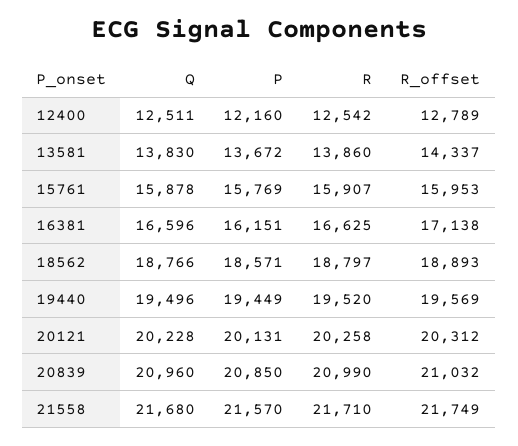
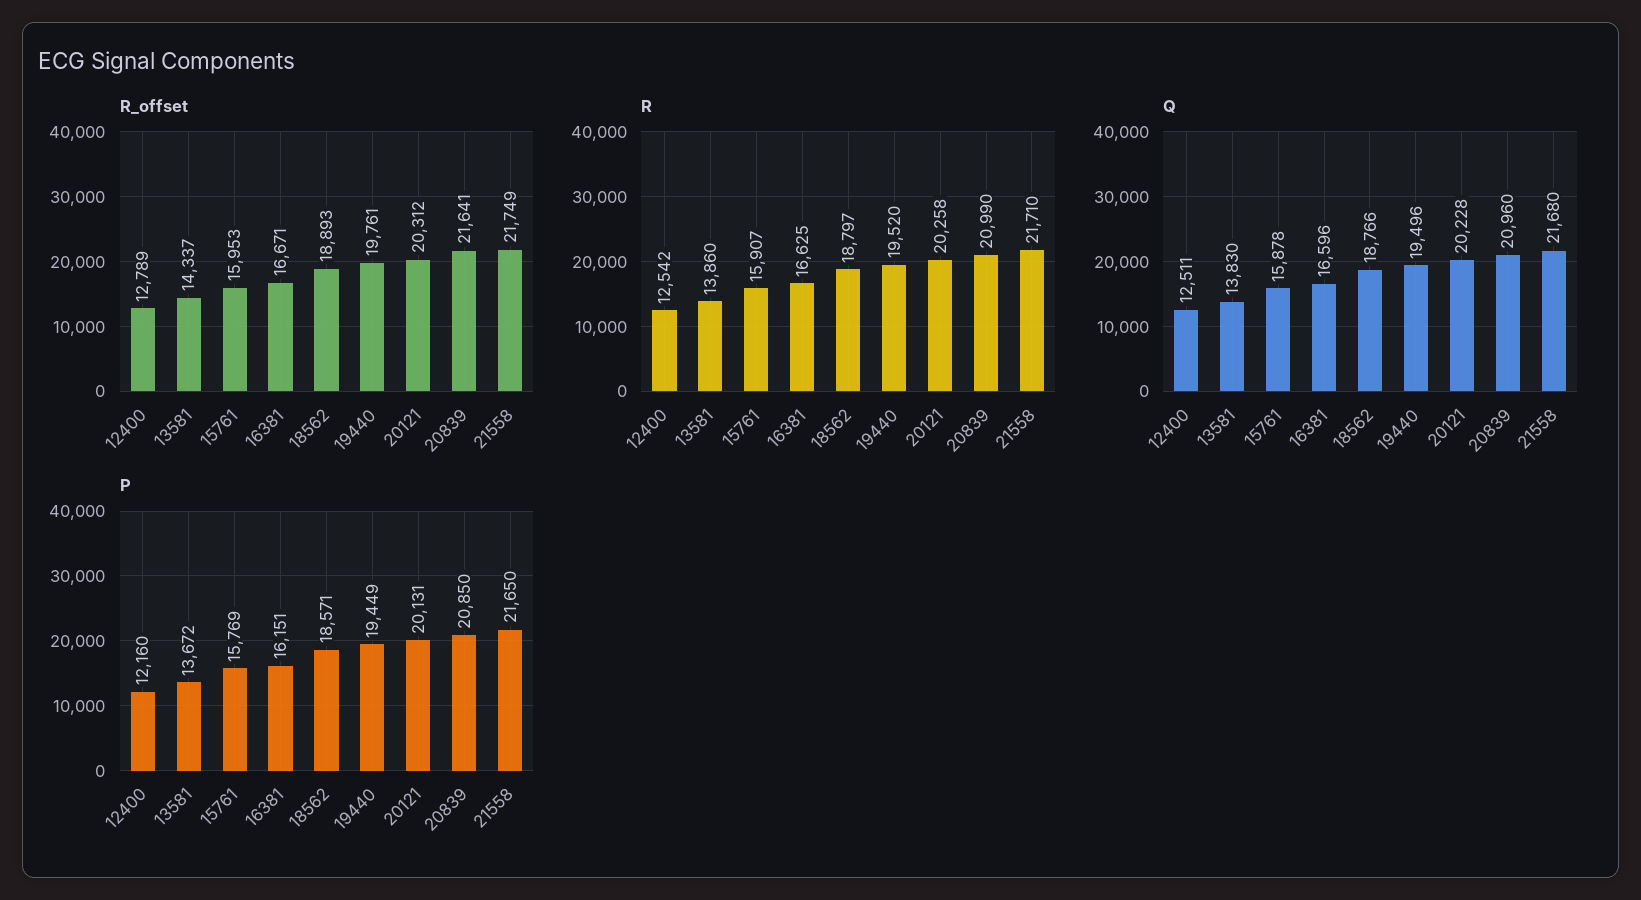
  {
    "Q": {
      "12400": 12511,
      "13581": 13830,
      "15761": 15878,
      "16381": 16596,
      "18562": 18766,
      "19440": 19496,
      "20121": 20228,
      "20839": 20960,
      "21558": 21680
    },
    "P": {
      "12400": 12160,
      "13581": 13672,
      "15761": 15769,
      "16381": 16151,
      "18562": 18571,
      "19440": 19449,
      "20121": 20131,
      "20839": 20850,
-     "21558": 21570
+     "21558": 21650
    },
    "R": {
      "12400": 12542,
      "13581": 13860,
      "15761": 15907,
      "16381": 16625,
      "18562": 18797,
      "19440": 19520,
      "20121": 20258,
      "20839": 20990,
      "21558": 21710
    },
    "R_offset": {
      "12400": 12789,
      "13581": 14337,
      "15761": 15953,
-     "16381": 17138,
+     "16381": 16671,
      "18562": 18893,
-     "19440": 19569,
+     "19440": 19761,
      "20121": 20312,
-     "20839": 21032,
+     "20839": 21641,
      "21558": 21749
    }
  }

